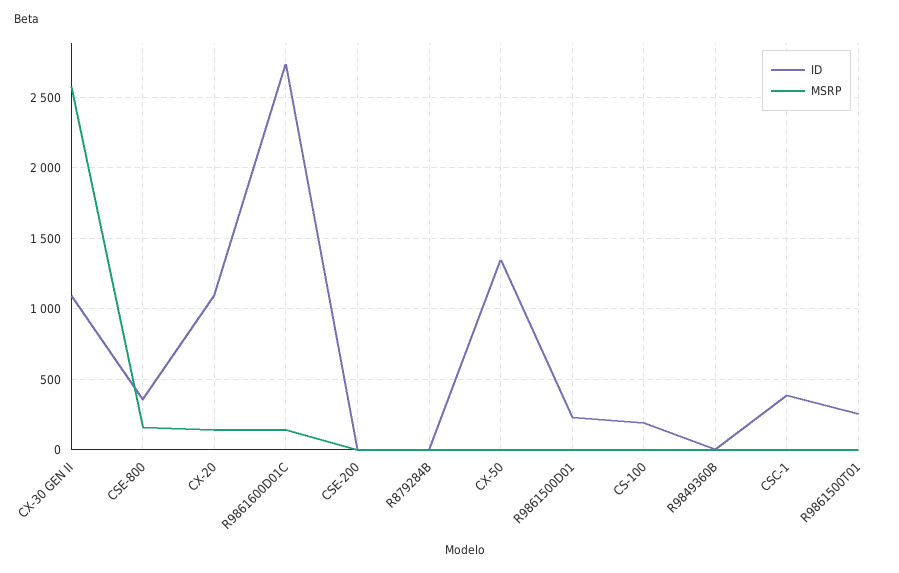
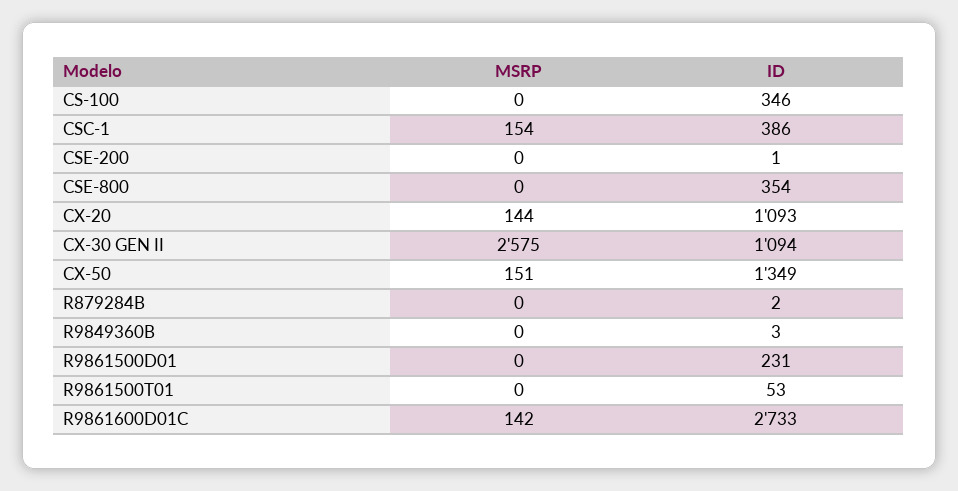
  {
    "ID": {
      "CX-30 GEN II": 1094,
      "CSE-800": 354,
      "CX-20": 1093,
      "R9861600D01C": 2733,
      "CSE-200": 1,
      "R879284B": 2,
      "CX-50": 1349,
      "R9861500D01": 231,
-     "CS-100": 200,
+     "CS-100": 346,
      "R9849360B": 3,
      "CSC-1": 386,
-     "R9861500T01": 250
+     "R9861500T01": 53
    },
    "MSRP": {
      "CX-30 GEN II": 2575,
-     "CSE-800": 150,
+     "CSE-800": 0,
      "CX-20": 144,
      "R9861600D01C": 142,
      "CSE-200": 0,
      "R879284B": 0,
-     "CX-50": 0,
+     "CX-50": 151,
      "R9861500D01": 0,
      "CS-100": 0,
      "R9849360B": 0,
-     "CSC-1": 0,
+     "CSC-1": 154,
      "R9861500T01": 0
    }
  }

